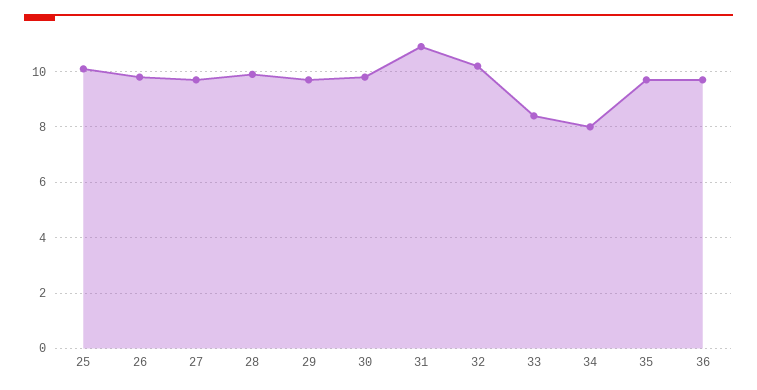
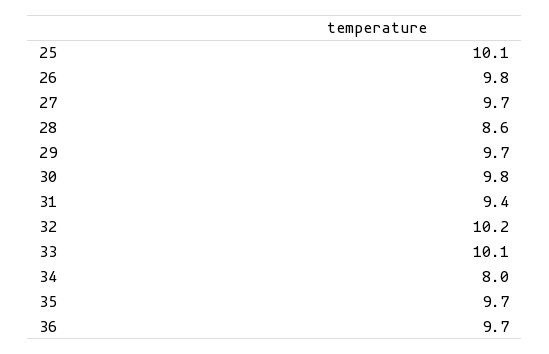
  {
    "25": 10.1,
    "26": 9.8,
    "27": 9.7,
-   "28": 10,
+   "28": 8.6,
    "29": 9.7,
    "30": 9.8,
-   "31": 11,
+   "31": 9.4,
    "32": 10.2,
-   "33": 8.5,
+   "33": 10.1,
    "34": 8,
    "35": 9.7,
    "36": 9.7
  }

